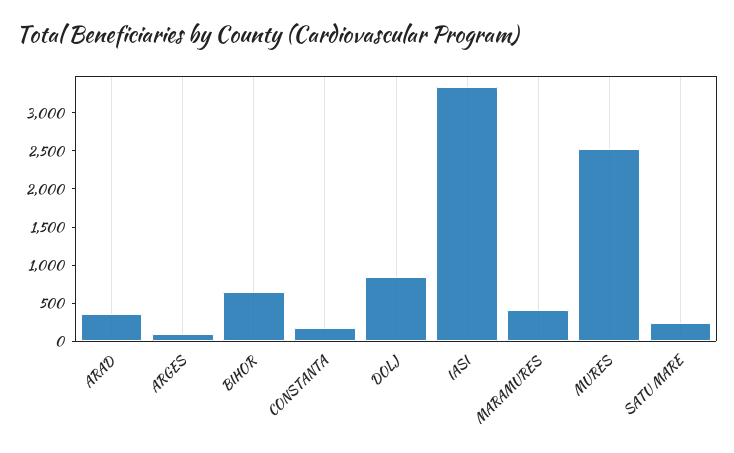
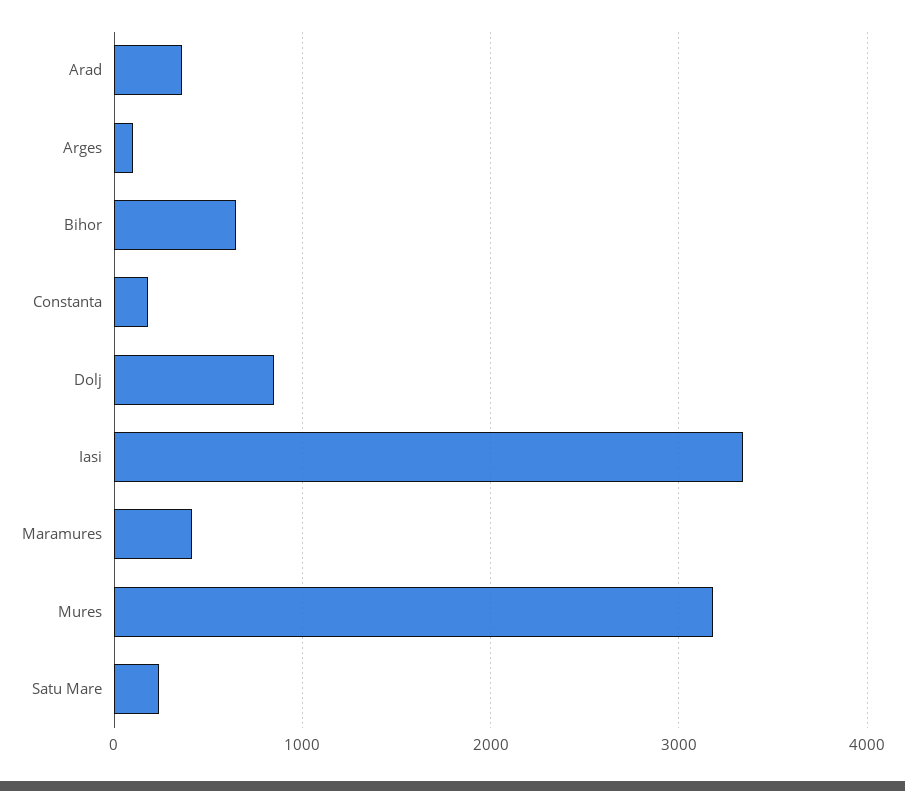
  {
    "ARAD": 400,
    "ARGES": 100,
    "BIHOR": 600,
    "CONSTANTA": 200,
    "DOLJ": 800,
    "IASI": 3300,
    "MARAMURES": 400,
-   "MURES": 2500,
+   "MURES": 3200,
    "SATU MARE": 200
  }

